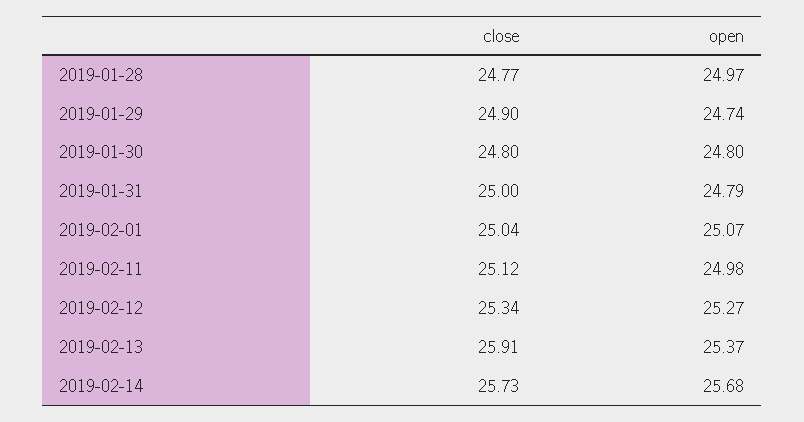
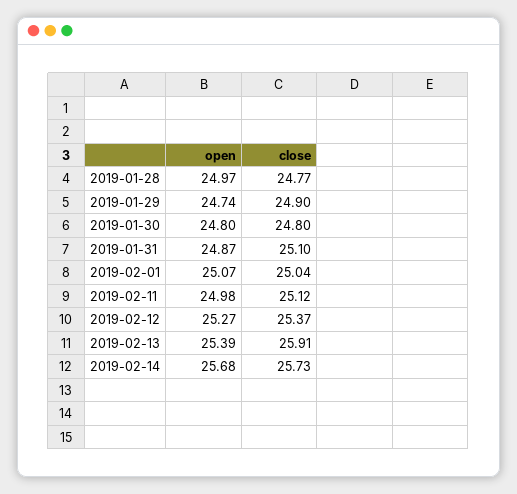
  {
    "close": {
      "2019-01-28": 24.77,
      "2019-01-29": 24.9,
      "2019-01-30": 24.8,
-     "2019-01-31": 25,
+     "2019-01-31": 25.1,
      "2019-02-01": 25.04,
      "2019-02-11": 25.12,
-     "2019-02-12": 25.34,
+     "2019-02-12": 25.37,
      "2019-02-13": 25.91,
      "2019-02-14": 25.73
    },
    "open": {
      "2019-01-28": 24.97,
      "2019-01-29": 24.74,
      "2019-01-30": 24.8,
-     "2019-01-31": 24.79,
+     "2019-01-31": 24.87,
      "2019-02-01": 25.07,
      "2019-02-11": 24.98,
      "2019-02-12": 25.27,
-     "2019-02-13": 25.37,
+     "2019-02-13": 25.39,
      "2019-02-14": 25.68
    }
  }

